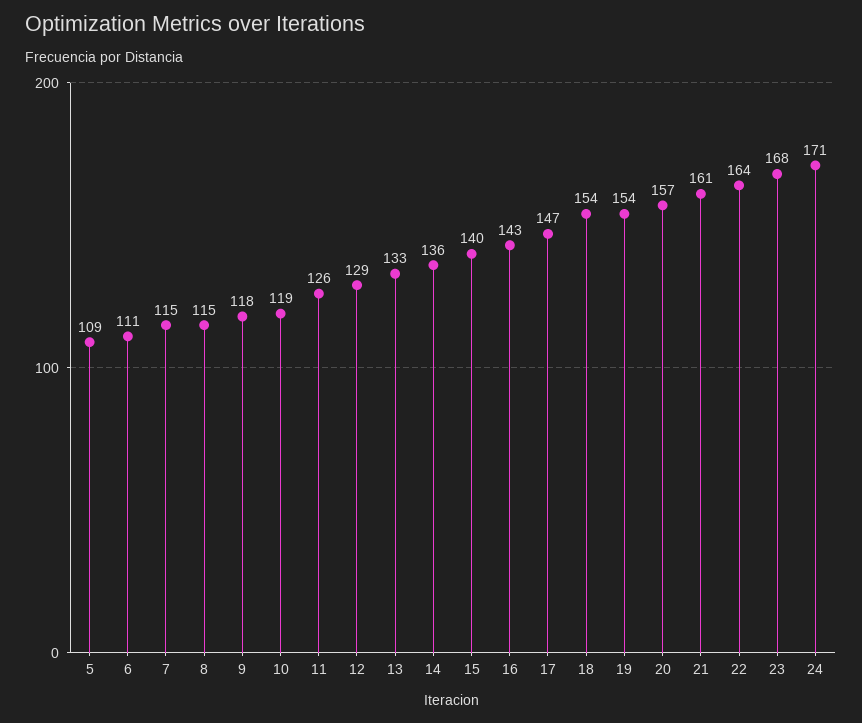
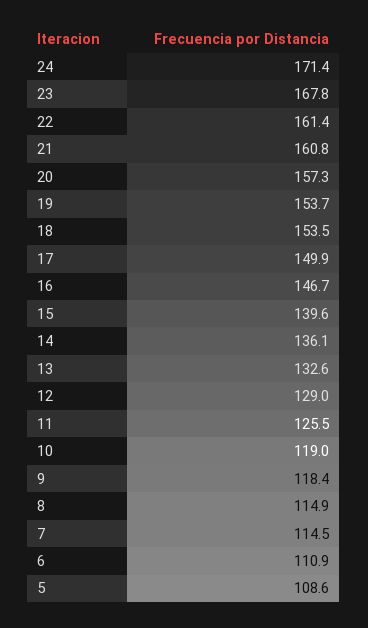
  {
    "5": 108.6,
    "6": 110.9,
    "7": 114.5,
    "8": 114.9,
    "9": 118.4,
    "10": 119,
    "11": 125.5,
    "12": 129,
    "13": 132.6,
    "14": 136.1,
    "15": 139.6,
-   "16": 143,
+   "16": 146.7,
-   "17": 147,
+   "17": 149.9,
    "18": 153.5,
    "19": 153.7,
    "20": 157.3,
    "21": 160.8,
-   "22": 164,
+   "22": 161.4,
    "23": 167.8,
    "24": 171.4
  }

